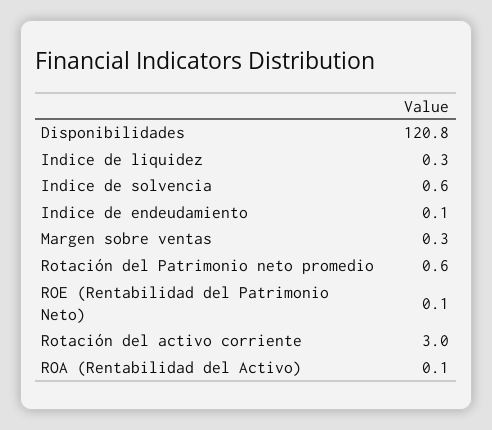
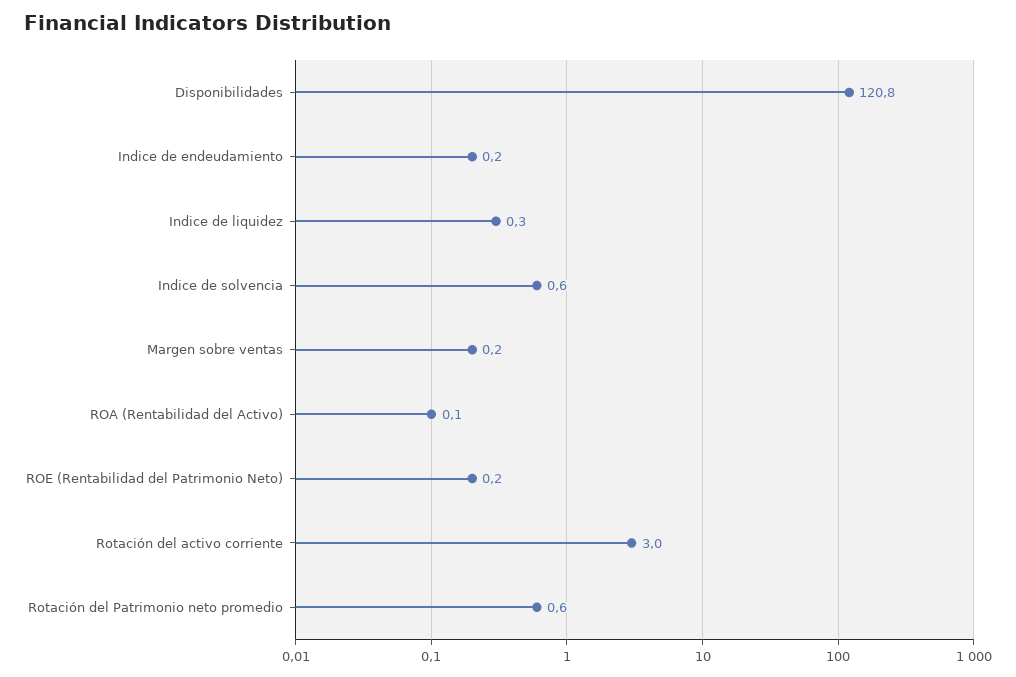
  {
    "Disponibilidades": 120.8,
    "Indice de liquidez": 0.3,
    "Indice de solvencia": 0.6,
-   "Indice de endeudamiento": 0.1,
+   "Indice de endeudamiento": 0.2,
-   "Margen sobre ventas": 0.3,
+   "Margen sobre ventas": 0.2,
    "Rotación del Patrimonio neto promedio": 0.6,
-   "ROE (Rentabilidad del Patrimonio Neto)": 0.1,
+   "ROE (Rentabilidad del Patrimonio Neto)": 0.2,
    "Rotación del activo corriente": 3,
    "ROA (Rentabilidad del Activo)": 0.1
  }

